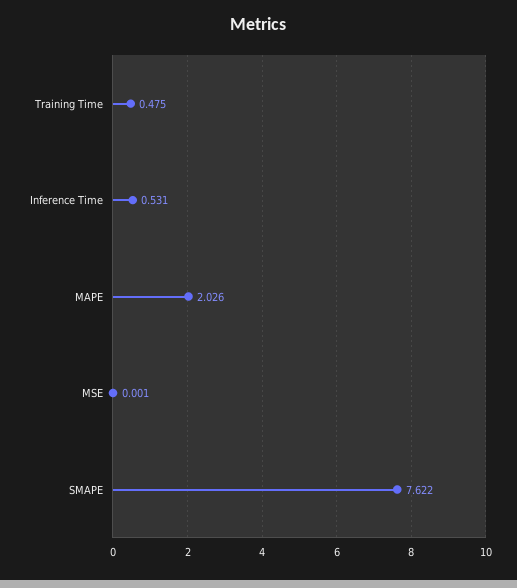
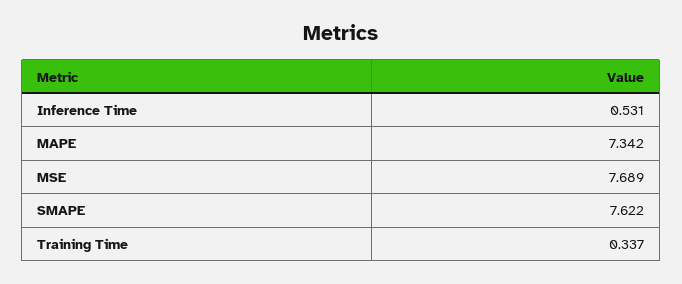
  {
-   "Training Time": 0.475,
+   "Training Time": 0.337,
    "Inference Time": 0.531,
-   "MAPE": 2.026,
+   "MAPE": 7.342,
-   "MSE": 0.001,
+   "MSE": 7.689,
    "SMAPE": 7.622
  }

